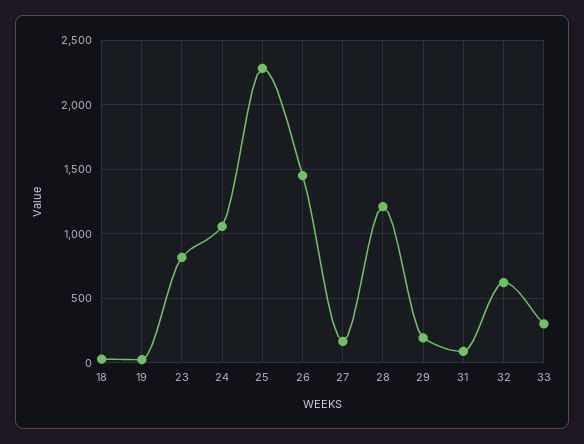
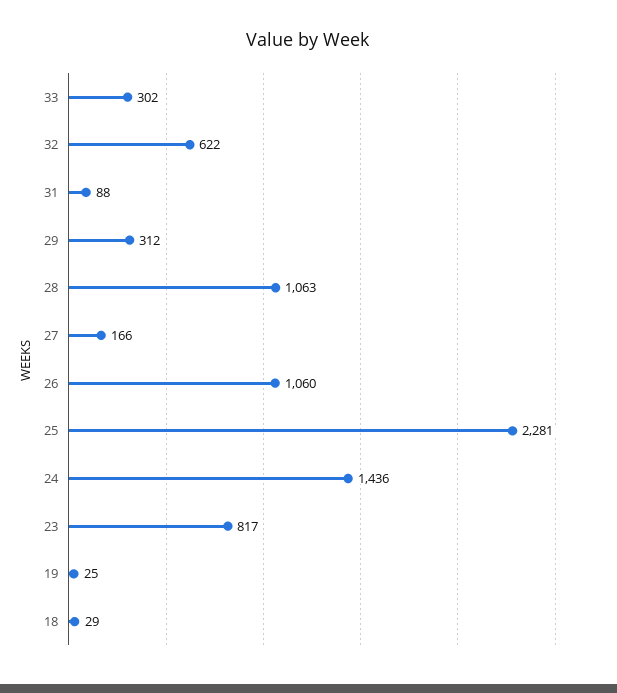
  {
    "18": 29,
    "19": 25,
    "23": 817,
-   "24": 1050,
+   "24": 1436,
    "25": 2281,
-   "26": 1450,
+   "26": 1060,
    "27": 166,
-   "28": 1200,
+   "28": 1063,
-   "29": 200,
+   "29": 312,
    "31": 88,
    "32": 622,
    "33": 302
  }

